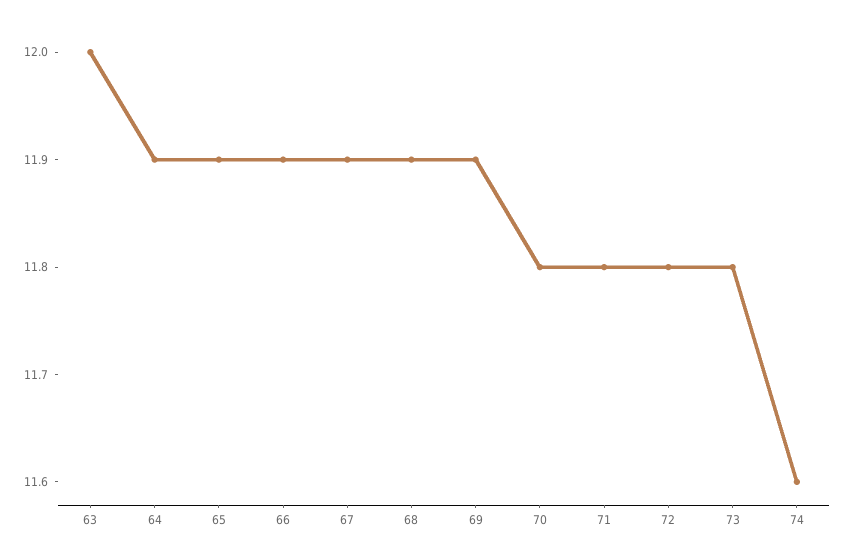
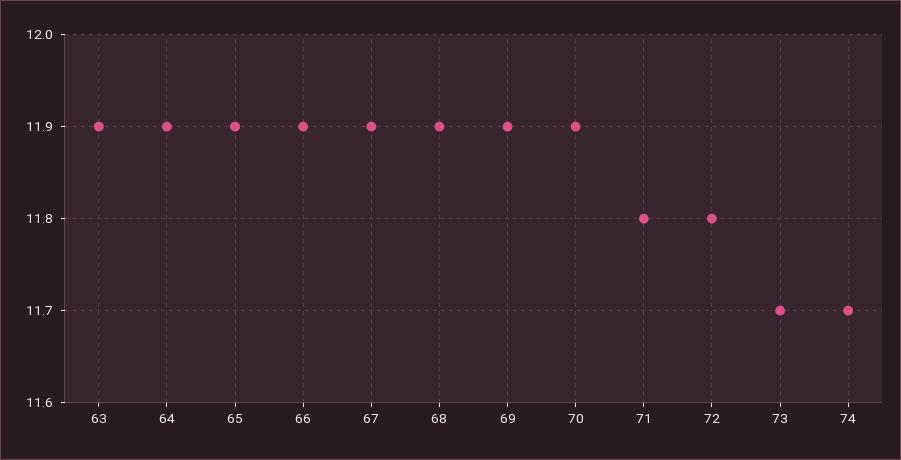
  {
-   "63": 12,
+   "63": 11.9,
    "64": 11.9,
    "65": 11.9,
    "66": 11.9,
    "67": 11.9,
    "68": 11.9,
    "69": 11.9,
-   "70": 11.8,
+   "70": 11.9,
    "71": 11.8,
    "72": 11.8,
-   "73": 11.8,
+   "73": 11.7,
-   "74": 11.6
+   "74": 11.7
  }

